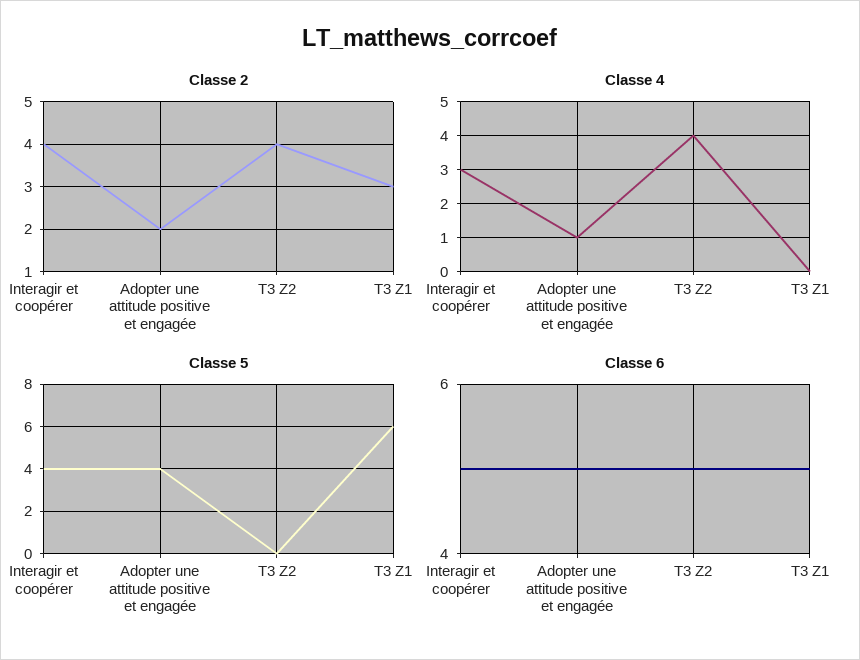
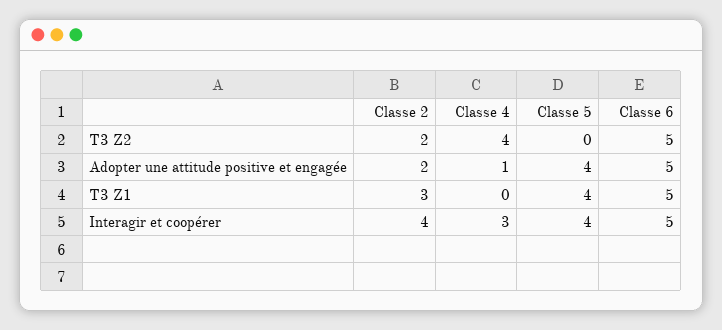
  {
    "Classe 2": {
      "Interagir et coopérer": 4,
      "Adopter une attitude positive et engagée": 2,
-     "T3 Z2": 4,
+     "T3 Z2": 2,
      "T3 Z1": 3
    },
    "Classe 4": {
      "Interagir et coopérer": 3,
      "Adopter une attitude positive et engagée": 1,
      "T3 Z2": 4,
      "T3 Z1": 0
    },
    "Classe 5": {
      "Interagir et coopérer": 4,
      "Adopter une attitude positive et engagée": 4,
      "T3 Z2": 0,
-     "T3 Z1": 6
+     "T3 Z1": 4
    },
    "Classe 6": {
      "Interagir et coopérer": 5,
      "Adopter une attitude positive et engagée": 5,
      "T3 Z2": 5,
      "T3 Z1": 5
    }
  }

